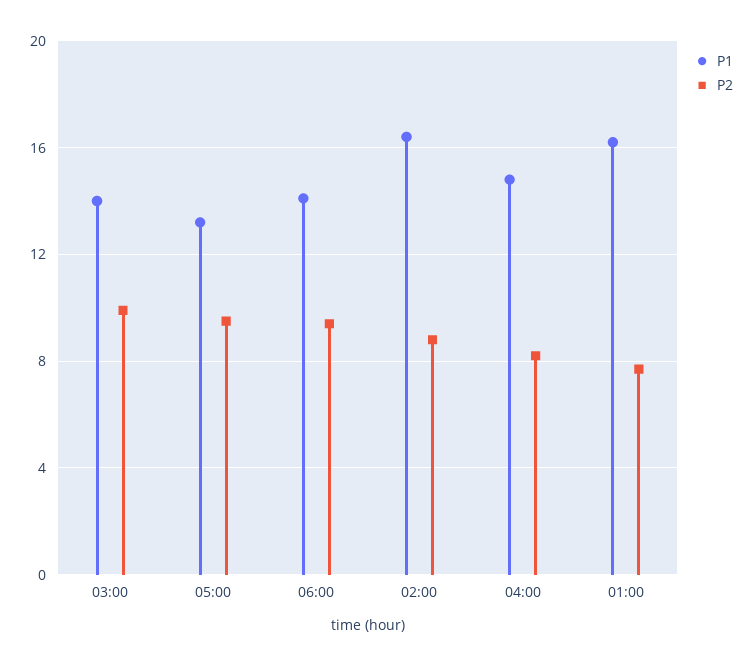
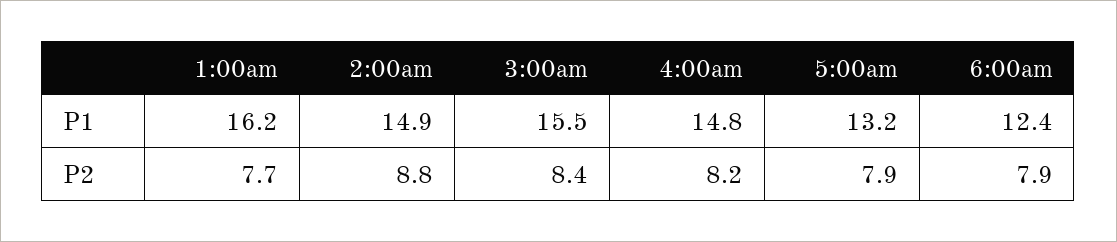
  {
    "P1": {
-     "03:00": 14,
+     "03:00": 15.5,
      "05:00": 13.2,
-     "06:00": 14,
+     "06:00": 12.4,
-     "02:00": 16.5,
+     "02:00": 14.9,
      "04:00": 14.8,
      "01:00": 16.2
    },
    "P2": {
-     "03:00": 10,
+     "03:00": 8.4,
-     "05:00": 9.5,
+     "05:00": 7.9,
-     "06:00": 9.5,
+     "06:00": 7.9,
      "02:00": 8.8,
      "04:00": 8.2,
      "01:00": 7.7
    }
  }

